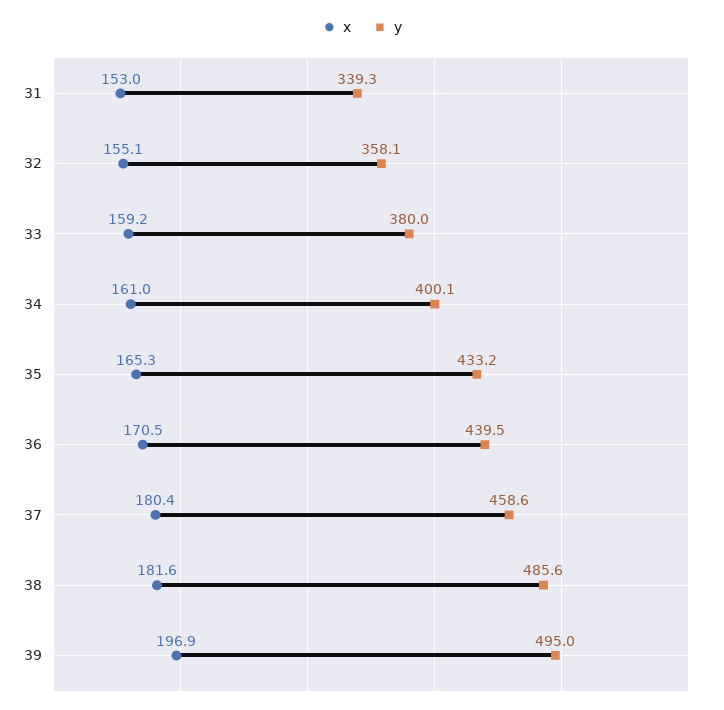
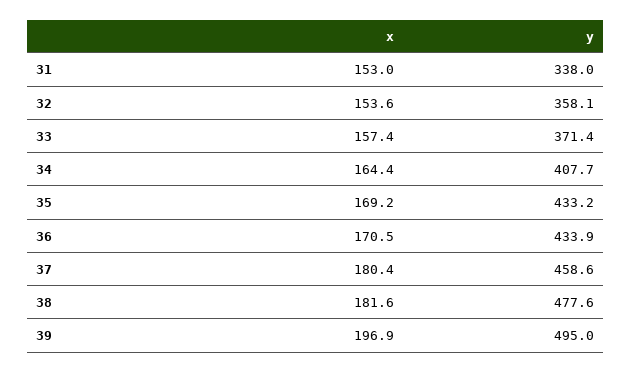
  {
    "x": {
      "31": 153,
-     "32": 155.1,
+     "32": 153.6,
-     "33": 159.2,
+     "33": 157.4,
-     "34": 161,
+     "34": 164.4,
-     "35": 165.3,
+     "35": 169.2,
      "36": 170.5,
      "37": 180.4,
      "38": 181.6,
      "39": 196.9
    },
    "y": {
-     "31": 339.3,
+     "31": 338,
      "32": 358.1,
-     "33": 380,
+     "33": 371.4,
-     "34": 400.1,
+     "34": 407.7,
      "35": 433.2,
-     "36": 439.5,
+     "36": 433.9,
      "37": 458.6,
-     "38": 485.6,
+     "38": 477.6,
      "39": 495
    }
  }

